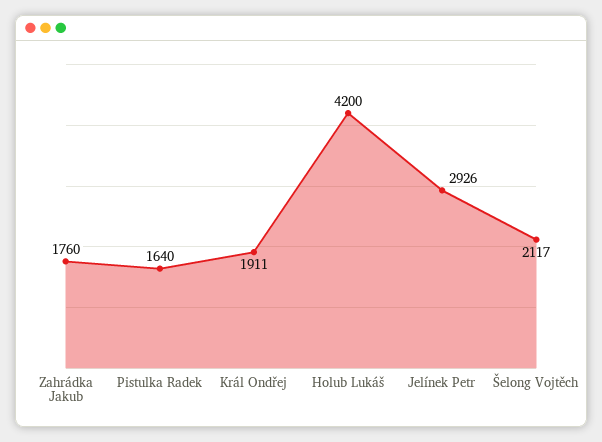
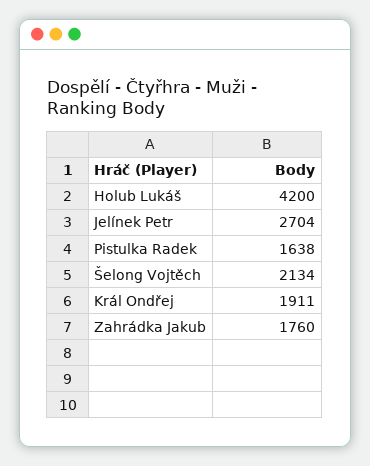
  {
    "Zahrádka Jakub": 1760,
-   "Pistulka Radek": 1640,
+   "Pistulka Radek": 1638,
    "Král Ondřej": 1911,
    "Holub Lukáš": 4200,
-   "Jelínek Petr": 2926,
+   "Jelínek Petr": 2704,
-   "Šelong Vojtěch": 2117
+   "Šelong Vojtěch": 2134
  }

